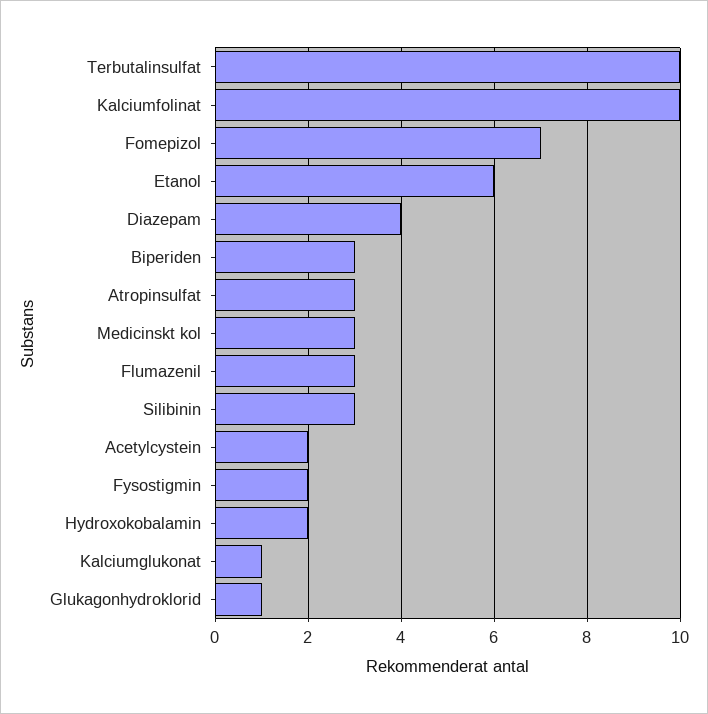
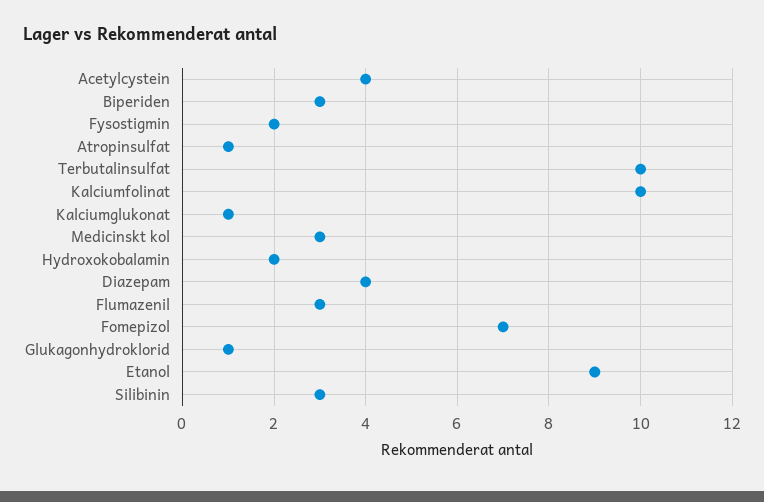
  {
    "Terbutalinsulfat": 10,
    "Kalciumfolinat": 10,
    "Fomepizol": 7,
-   "Etanol": 6,
+   "Etanol": 9,
    "Diazepam": 4,
    "Biperiden": 3,
-   "Atropinsulfat": 3,
+   "Atropinsulfat": 1,
    "Medicinskt kol": 3,
    "Flumazenil": 3,
    "Silibinin": 3,
-   "Acetylcystein": 2,
+   "Acetylcystein": 4,
    "Fysostigmin": 2,
    "Hydroxokobalamin": 2,
    "Kalciumglukonat": 1,
    "Glukagonhydroklorid": 1
  }

